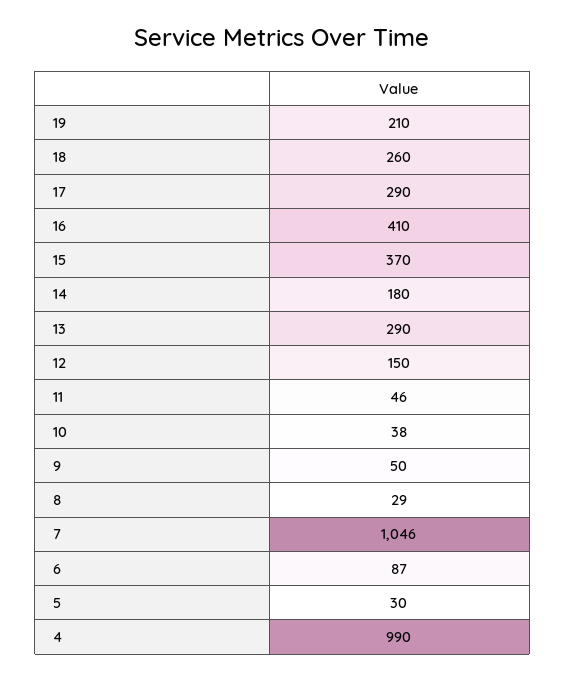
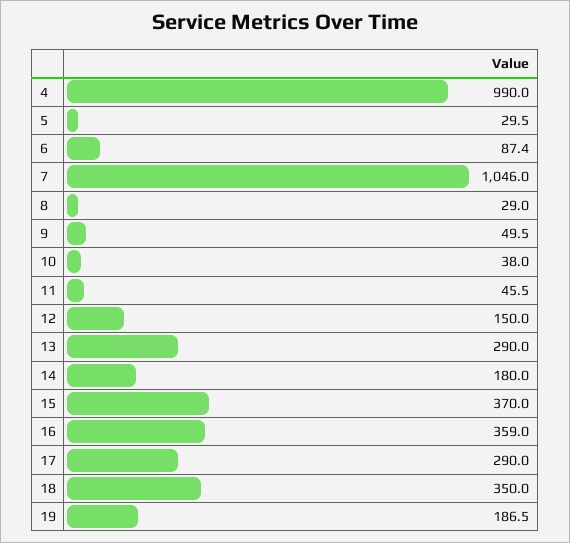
  {
-   "19": 210,
+   "19": 186.5,
-   "18": 260,
+   "18": 350,
    "17": 290,
-   "16": 410,
+   "16": 359,
    "15": 370,
    "14": 180,
    "13": 290,
    "12": 150,
    "11": 45.5,
    "10": 38,
    "9": 49.5,
    "8": 29,
    "7": 1046,
    "6": 87.4,
    "5": 29.5,
    "4": 990
  }

